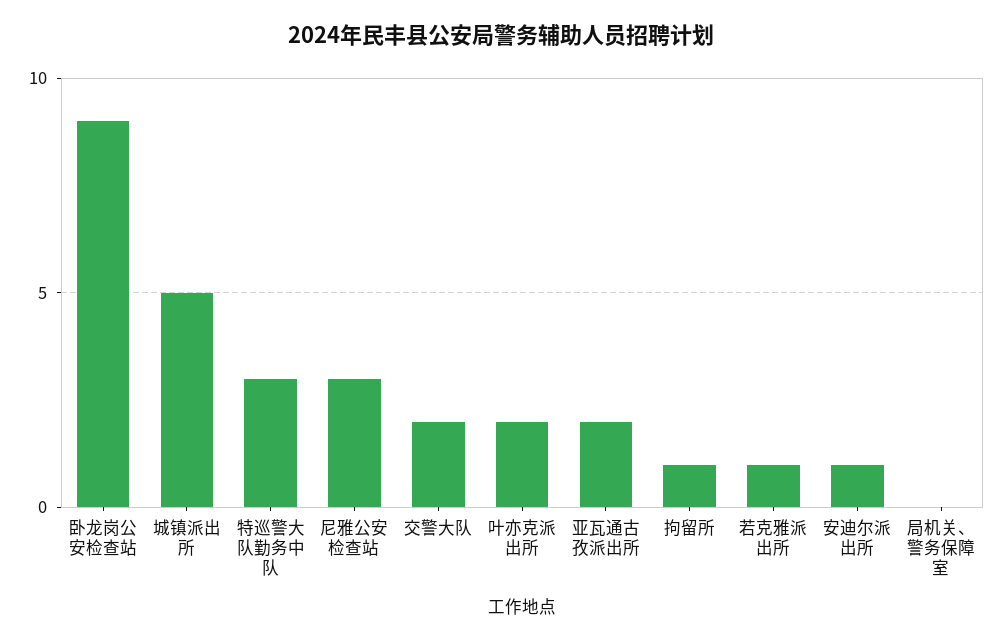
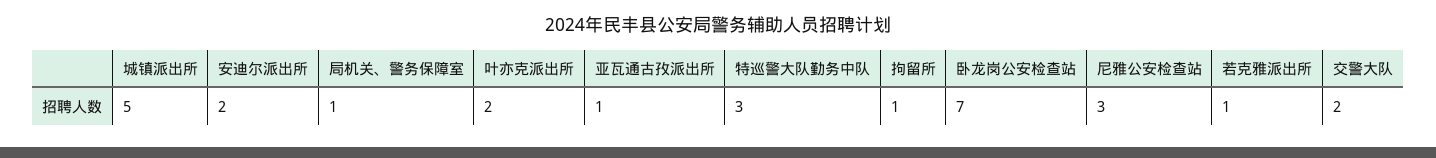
  {
-   "卧龙岗公安检查站": 9,
+   "卧龙岗公安检查站": 7,
    "城镇派出所": 5,
    "特巡警大队勤务中队": 3,
    "尼雅公安检查站": 3,
    "交警大队": 2,
    "叶亦克派出所": 2,
-   "亚瓦通古孜派出所": 2,
+   "亚瓦通古孜派出所": 1,
    "拘留所": 1,
    "若克雅派出所": 1,
-   "安迪尔派出所": 1,
+   "安迪尔派出所": 2,
-   "局机关、警务保障室": 0
+   "局机关、警务保障室": 1
  }

